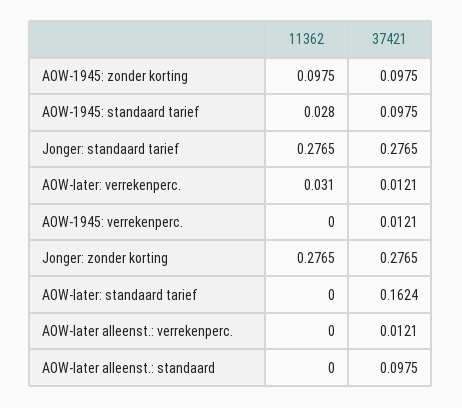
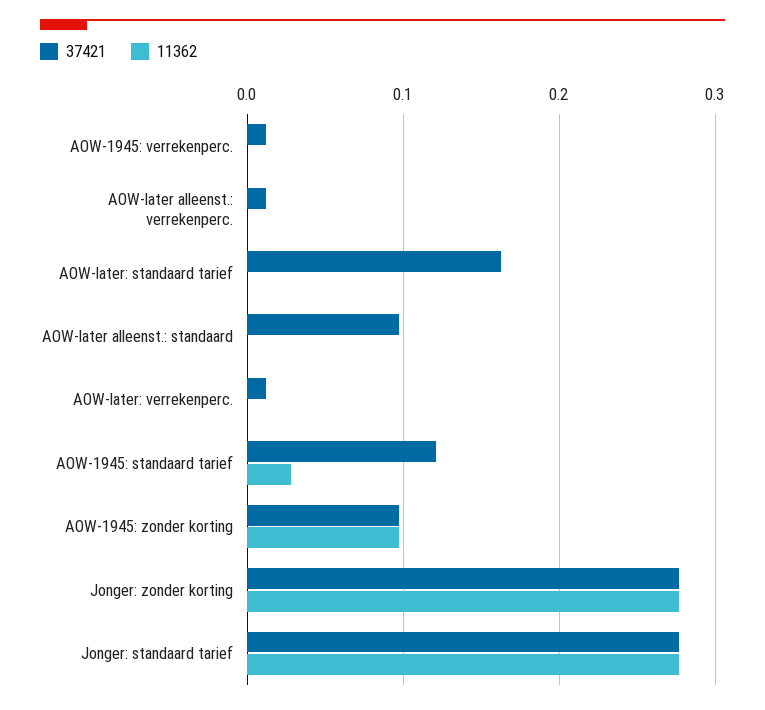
  {
    "11362": {
      "AOW-1945: zonder korting": 0.0975,
      "AOW-1945: standaard tarief": 0.028,
      "Jonger: standaard tarief": 0.2765,
-     "AOW-later: verrekenperc.": 0.031,
+     "AOW-later: verrekenperc.": 0,
      "AOW-1945: verrekenperc.": 0,
      "Jonger: zonder korting": 0.2765,
      "AOW-later: standaard tarief": 0,
      "AOW-later alleenst.: verrekenperc.": 0,
      "AOW-later alleenst.: standaard": 0
    },
    "37421": {
      "AOW-1945: zonder korting": 0.0975,
-     "AOW-1945: standaard tarief": 0.0975,
+     "AOW-1945: standaard tarief": 0.12,
      "Jonger: standaard tarief": 0.2765,
      "AOW-later: verrekenperc.": 0.0121,
      "AOW-1945: verrekenperc.": 0.0121,
      "Jonger: zonder korting": 0.2765,
      "AOW-later: standaard tarief": 0.1624,
      "AOW-later alleenst.: verrekenperc.": 0.0121,
      "AOW-later alleenst.: standaard": 0.0975
    }
  }

